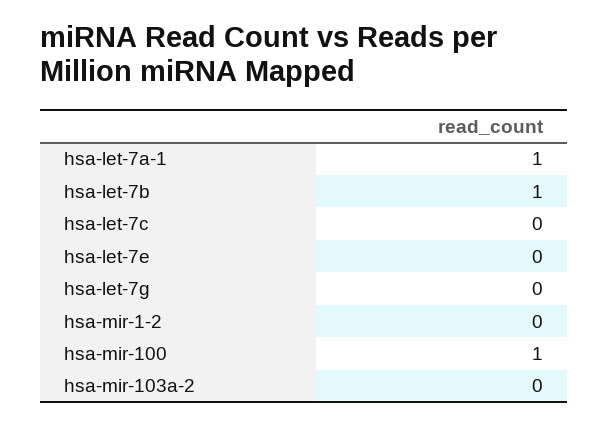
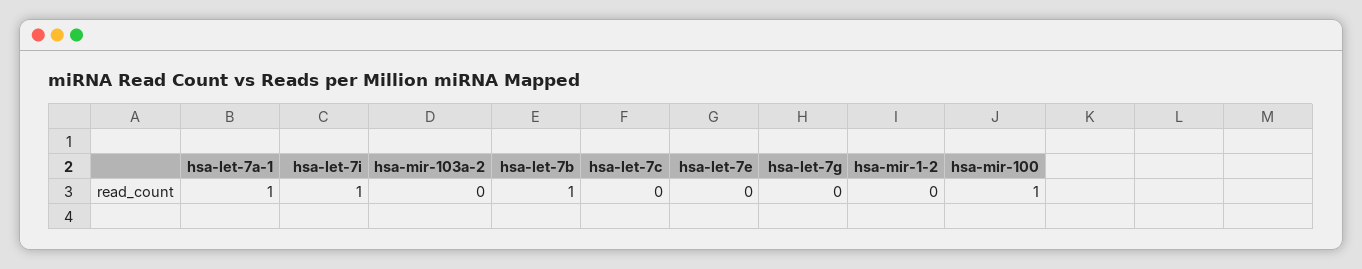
  {
    "hsa-let-7a-1": 1,
    "hsa-let-7b": 1,
    "hsa-let-7c": 0,
    "hsa-let-7e": 0,
    "hsa-let-7g": 0,
    "hsa-mir-1-2": 0,
    "hsa-mir-100": 1,
-   "hsa-mir-103a-2": 0
+   "hsa-mir-103a-2": 0,
+   "hsa-let-7i": 1
  }

